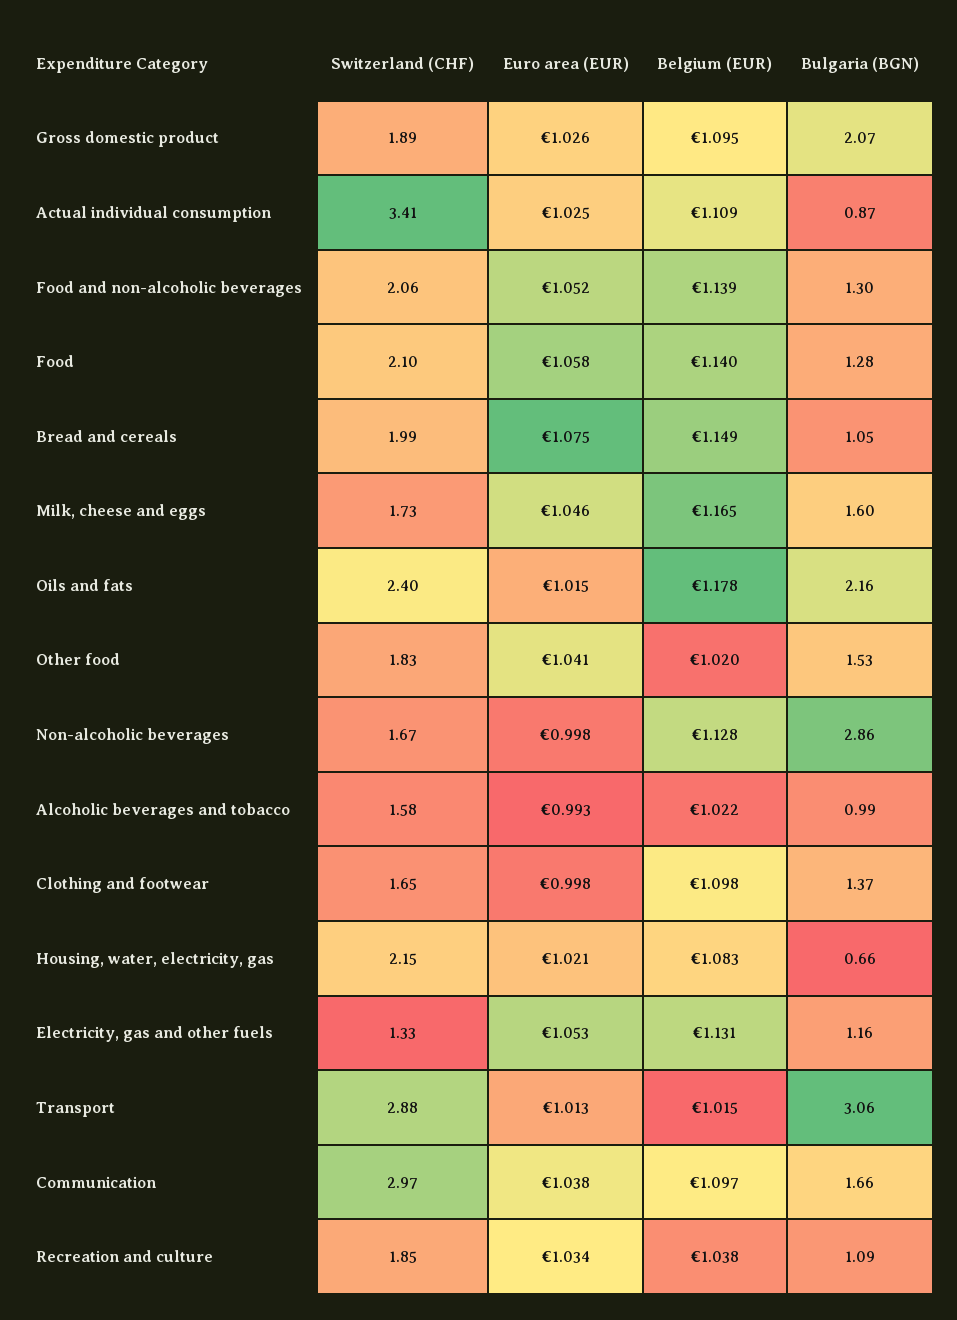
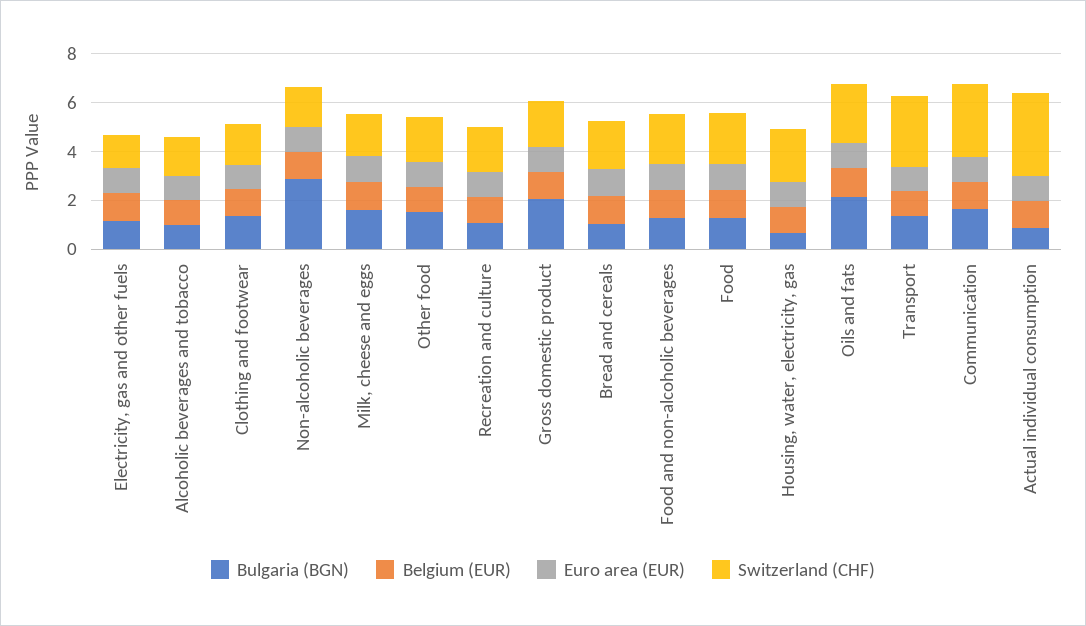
  {
    "Switzerland (CHF)": {
      "Gross domestic product": 1.89,
      "Actual individual consumption": 3.41,
      "Food and non-alcoholic beverages": 2.06,
      "Food": 2.1,
      "Bread and cereals": 1.99,
      "Milk, cheese and eggs": 1.73,
      "Oils and fats": 2.4,
      "Other food": 1.83,
      "Non-alcoholic beverages": 1.67,
      "Alcoholic beverages and tobacco": 1.58,
      "Clothing and footwear": 1.65,
      "Housing, water, electricity, gas": 2.15,
      "Electricity, gas and other fuels": 1.33,
      "Transport": 2.88,
      "Communication": 2.97,
      "Recreation and culture": 1.85
    },
    "Euro area (EUR)": {
      "Gross domestic product": 1.026,
      "Actual individual consumption": 1.025,
      "Food and non-alcoholic beverages": 1.052,
      "Food": 1.058,
      "Bread and cereals": 1.075,
      "Milk, cheese and eggs": 1.046,
      "Oils and fats": 1.015,
      "Other food": 1.041,
      "Non-alcoholic beverages": 0.998,
      "Alcoholic beverages and tobacco": 0.993,
      "Clothing and footwear": 0.998,
      "Housing, water, electricity, gas": 1.021,
      "Electricity, gas and other fuels": 1.053,
      "Transport": 1.013,
      "Communication": 1.038,
      "Recreation and culture": 1.034
    },
    "Belgium (EUR)": {
      "Gross domestic product": 1.095,
      "Actual individual consumption": 1.109,
      "Food and non-alcoholic beverages": 1.139,
      "Food": 1.14,
      "Bread and cereals": 1.149,
      "Milk, cheese and eggs": 1.165,
      "Oils and fats": 1.178,
      "Other food": 1.02,
      "Non-alcoholic beverages": 1.128,
      "Alcoholic beverages and tobacco": 1.022,
      "Clothing and footwear": 1.098,
      "Housing, water, electricity, gas": 1.083,
      "Electricity, gas and other fuels": 1.131,
      "Transport": 1.015,
      "Communication": 1.097,
      "Recreation and culture": 1.038
    },
    "Bulgaria (BGN)": {
      "Gross domestic product": 2.07,
      "Actual individual consumption": 0.87,
      "Food and non-alcoholic beverages": 1.3,
      "Food": 1.28,
      "Bread and cereals": 1.05,
      "Milk, cheese and eggs": 1.6,
      "Oils and fats": 2.16,
      "Other food": 1.53,
      "Non-alcoholic beverages": 2.86,
      "Alcoholic beverages and tobacco": 0.99,
      "Clothing and footwear": 1.37,
      "Housing, water, electricity, gas": 0.66,
      "Electricity, gas and other fuels": 1.16,
-     "Transport": 3.06,
+     "Transport": 1.5,
      "Communication": 1.66,
      "Recreation and culture": 1.09
    }
  }

